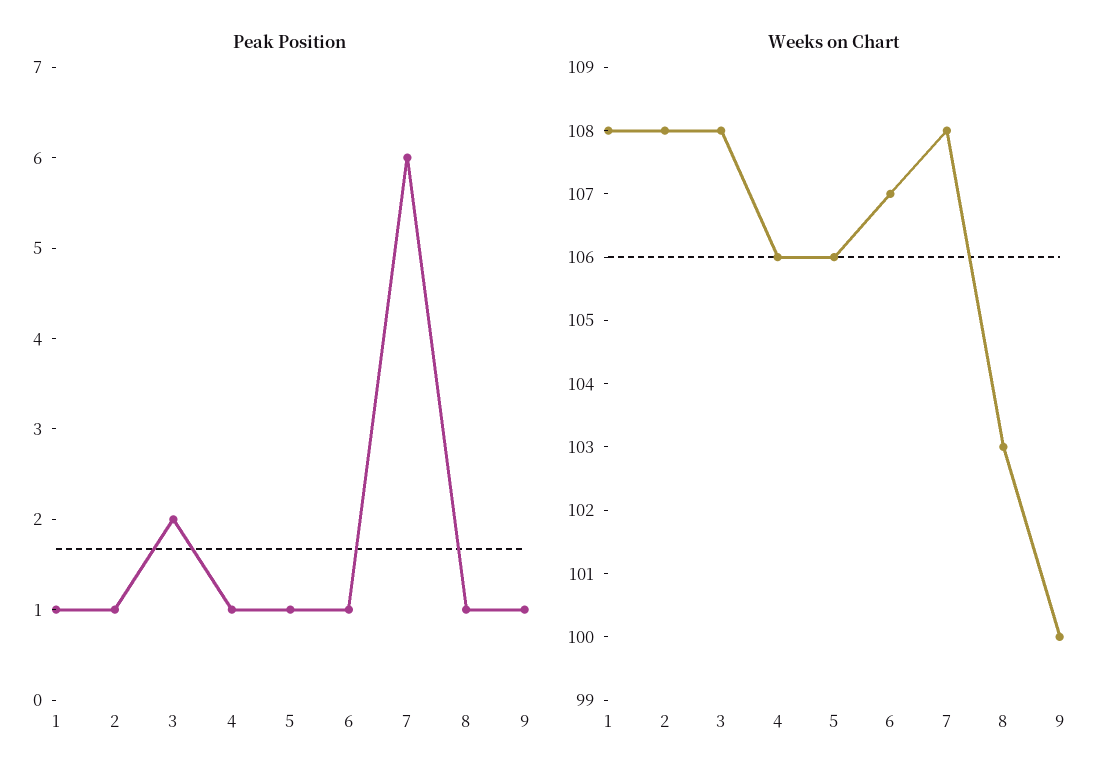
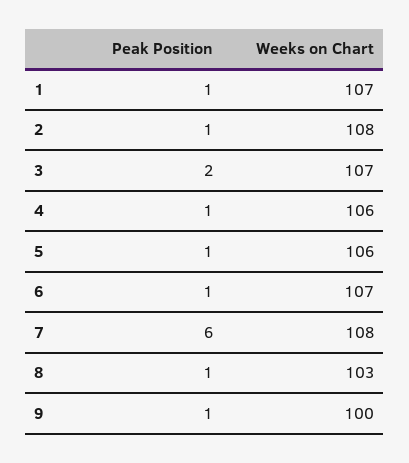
  {
    "Peak Position": {
      "1": 1,
      "2": 1,
      "3": 2,
      "4": 1,
      "5": 1,
      "6": 1,
      "7": 6,
      "8": 1,
      "9": 1
    },
    "Weeks on Chart": {
-     "1": 108,
+     "1": 107,
      "2": 108,
-     "3": 108,
+     "3": 107,
      "4": 106,
      "5": 106,
      "6": 107,
      "7": 108,
      "8": 103,
      "9": 100
    }
  }

